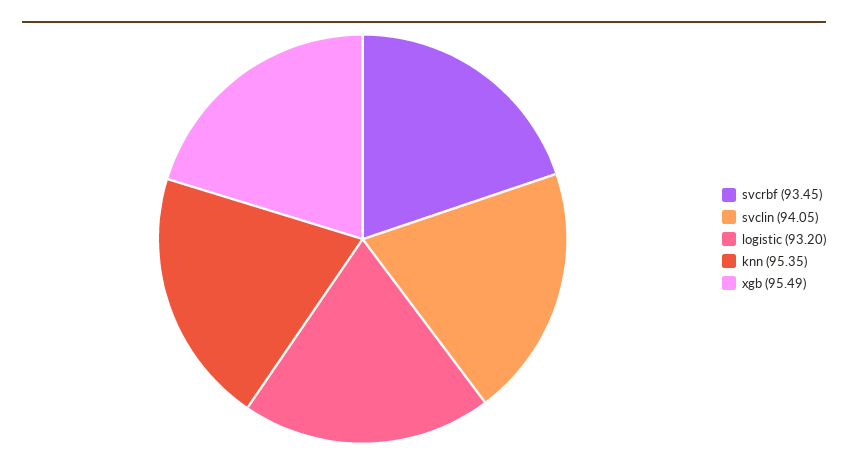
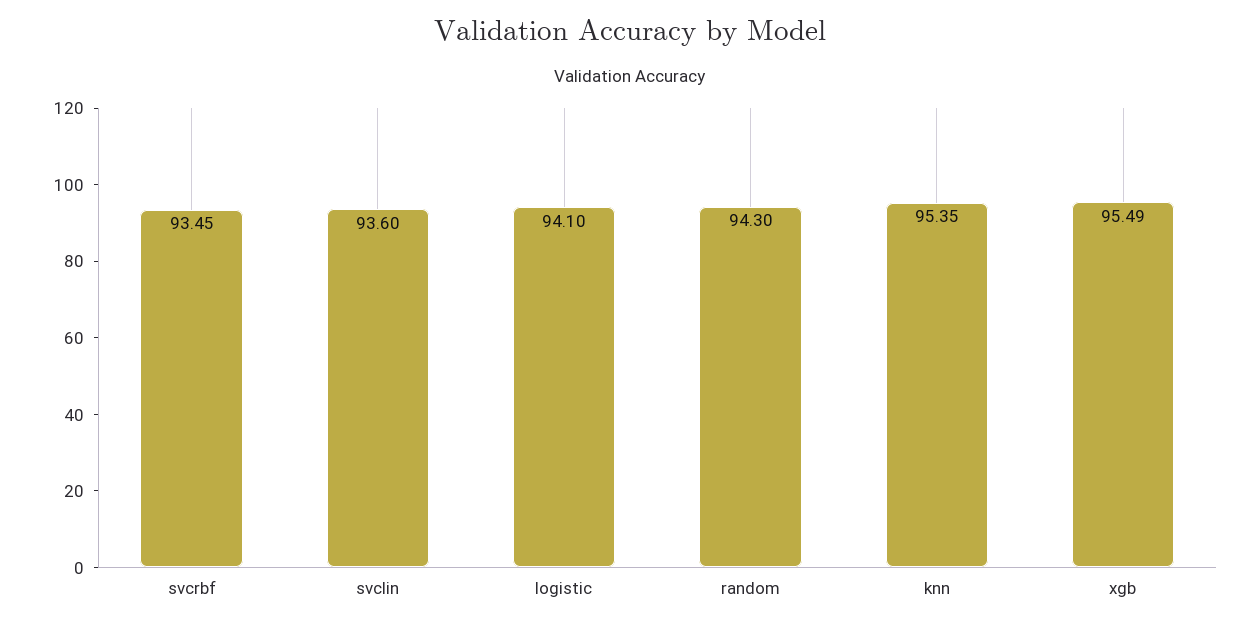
  {
    "svcrbf": 93.45,
-   "svclin": 94.05,
+   "svclin": 93.6,
-   "logistic": 93.2,
+   "logistic": 94.1,
    "knn": 95.35,
-   "xgb": 95.49
+   "xgb": 95.49,
+   "random": 94.3
  }

